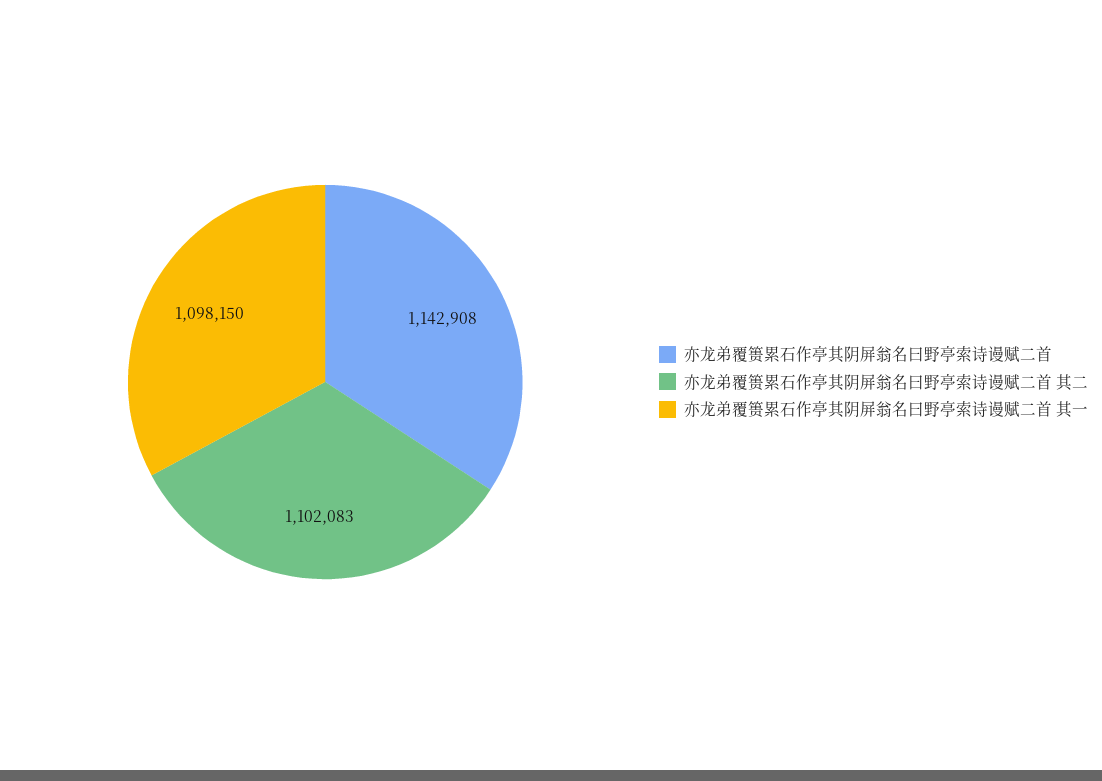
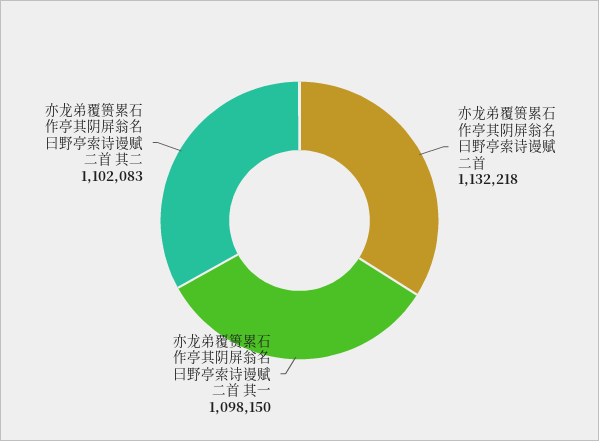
  {
-   "亦龙弟覆篑累石作亭其阴屏翁名曰野亭索诗谩赋二首": 1142908,
+   "亦龙弟覆篑累石作亭其阴屏翁名曰野亭索诗谩赋二首": 1132218,
    "亦龙弟覆篑累石作亭其阴屏翁名曰野亭索诗谩赋二首 其二": 1102083,
    "亦龙弟覆篑累石作亭其阴屏翁名曰野亭索诗谩赋二首 其一": 1098150
  }

